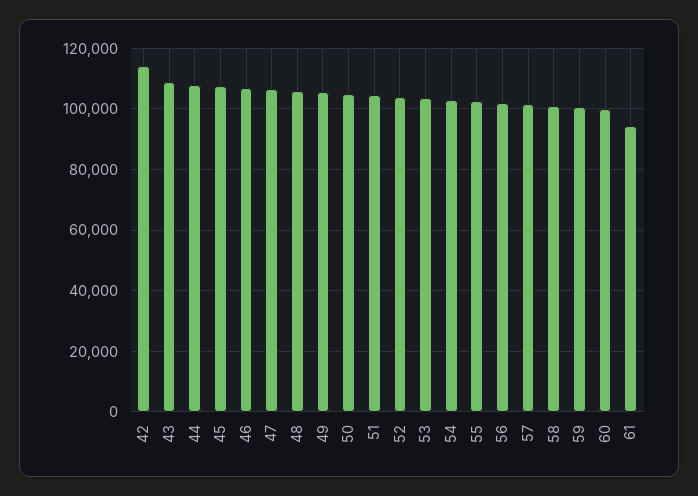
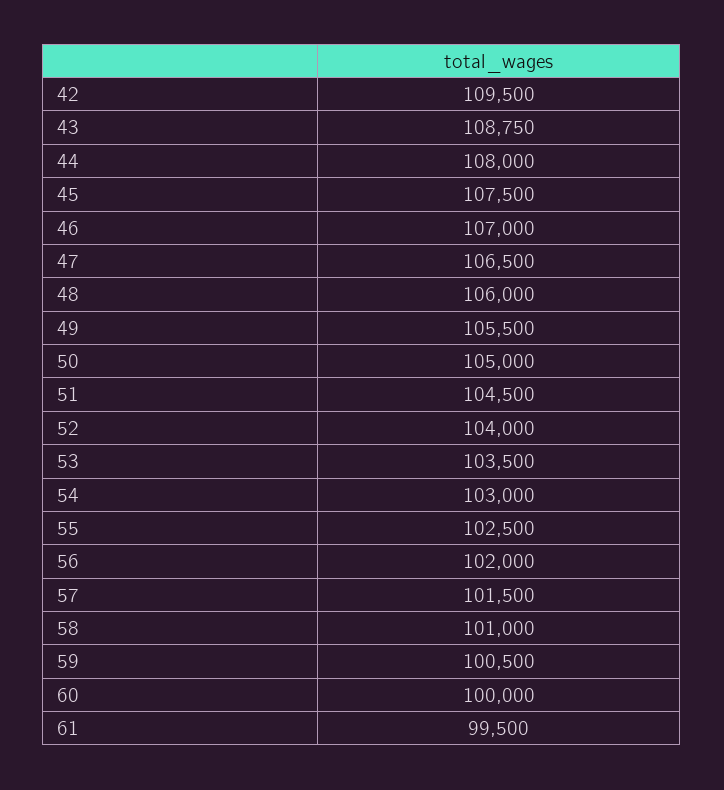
  {
-   "42": 114000,
+   "42": 109500,
    "43": 108750,
    "44": 108000,
    "45": 107500,
    "46": 107000,
    "47": 106500,
    "48": 106000,
    "49": 105500,
    "50": 105000,
    "51": 104500,
    "52": 104000,
    "53": 103500,
    "54": 103000,
    "55": 102500,
    "56": 102000,
    "57": 101500,
    "58": 101000,
    "59": 100500,
    "60": 100000,
-   "61": 94000
+   "61": 99500
  }

